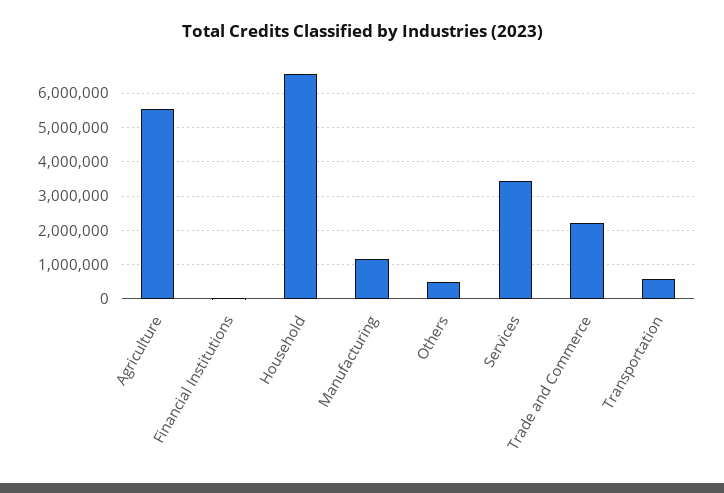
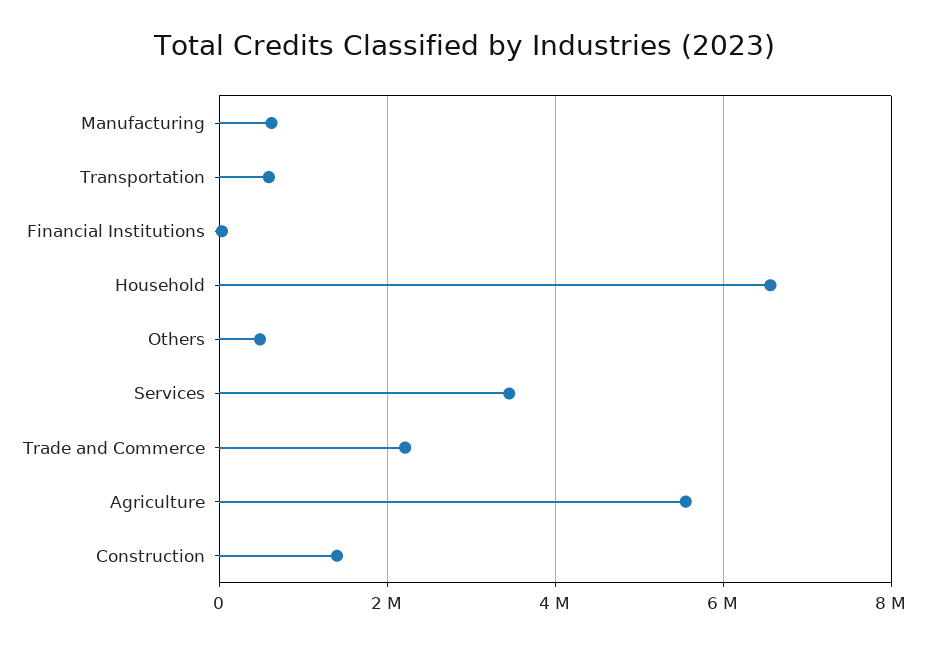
  {
    "Agriculture": 5600000,
    "Financial Institutions": 0,
    "Household": 6600000,
-   "Manufacturing": 1200000,
+   "Manufacturing": 600000,
    "Others": 400000,
    "Services": 3400000,
    "Trade and Commerce": 2200000,
-   "Transportation": 600000
+   "Transportation": 600000,
+   "Construction": 1400000
  }

